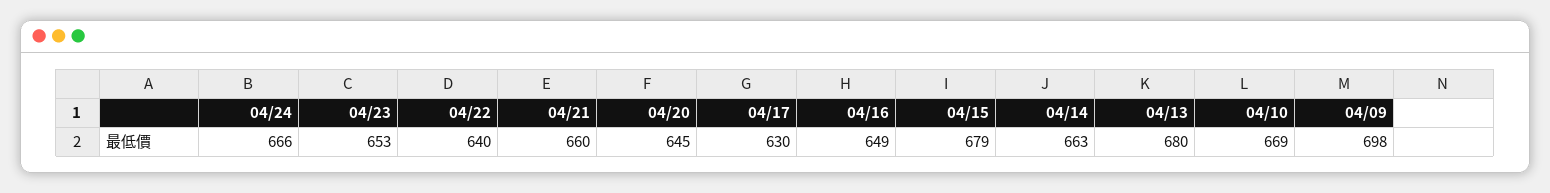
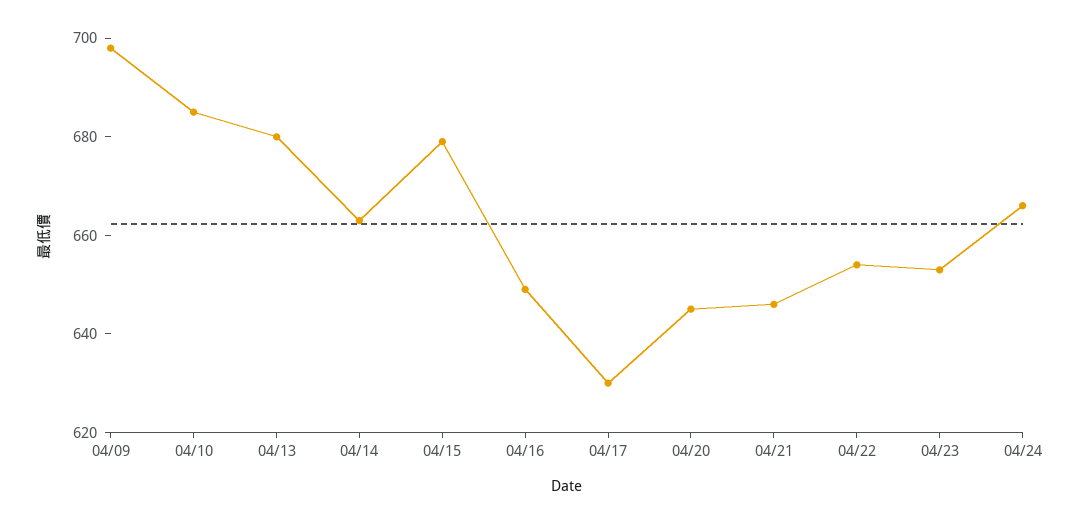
  {
    "04/24": 666,
    "04/23": 653,
-   "04/22": 640,
+   "04/22": 655,
-   "04/21": 660,
+   "04/21": 645,
    "04/20": 645,
    "04/17": 630,
    "04/16": 649,
    "04/15": 679,
    "04/14": 663,
    "04/13": 680,
-   "04/10": 669,
+   "04/10": 685,
    "04/09": 698
  }

